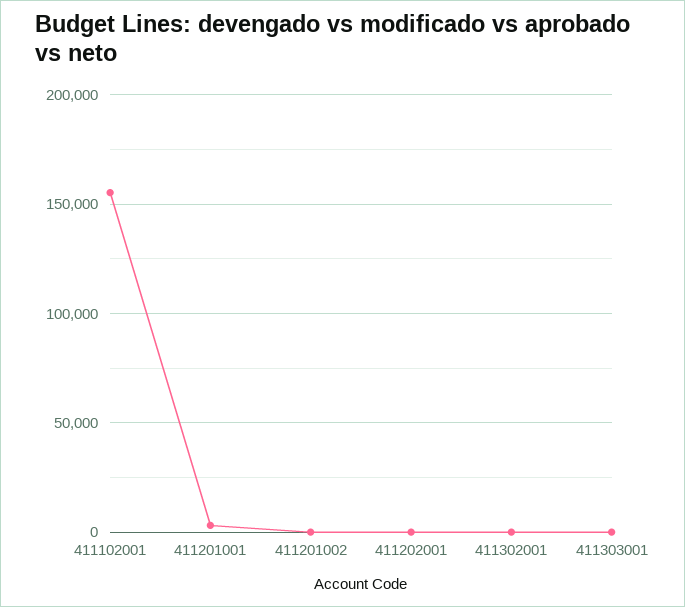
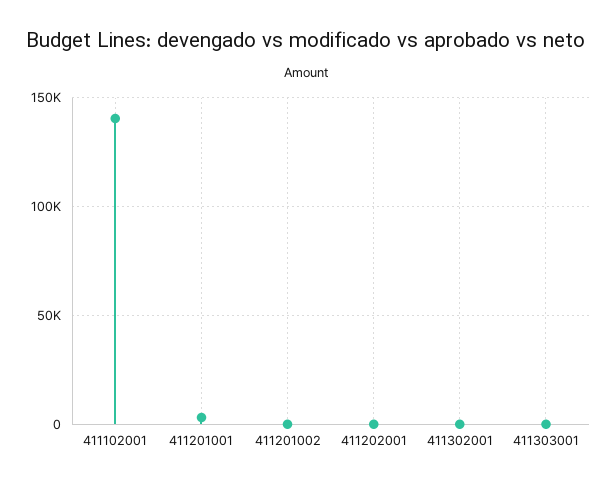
  {
-   "411102001": 155000,
+   "411102001": 140000,
    "411201001": 5000,
    "411201002": 0,
    "411202001": 0,
    "411302001": 0,
    "411303001": 0
  }

